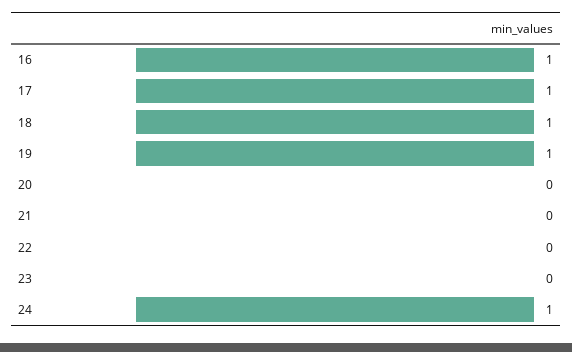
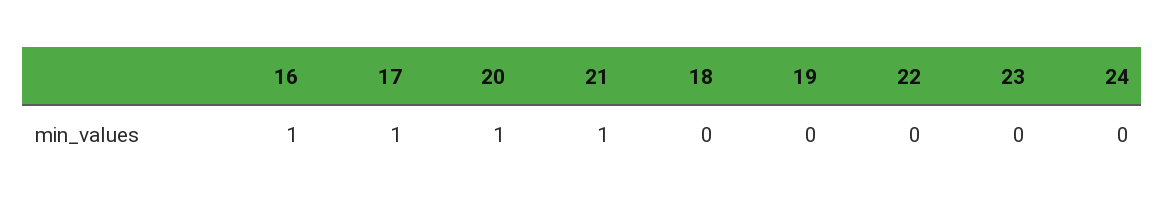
  {
    "16": 1,
    "17": 1,
-   "18": 1,
+   "18": 0,
-   "19": 1,
+   "19": 0,
-   "20": 0,
+   "20": 1,
-   "21": 0,
+   "21": 1,
    "22": 0,
    "23": 0,
-   "24": 1
+   "24": 0
  }

